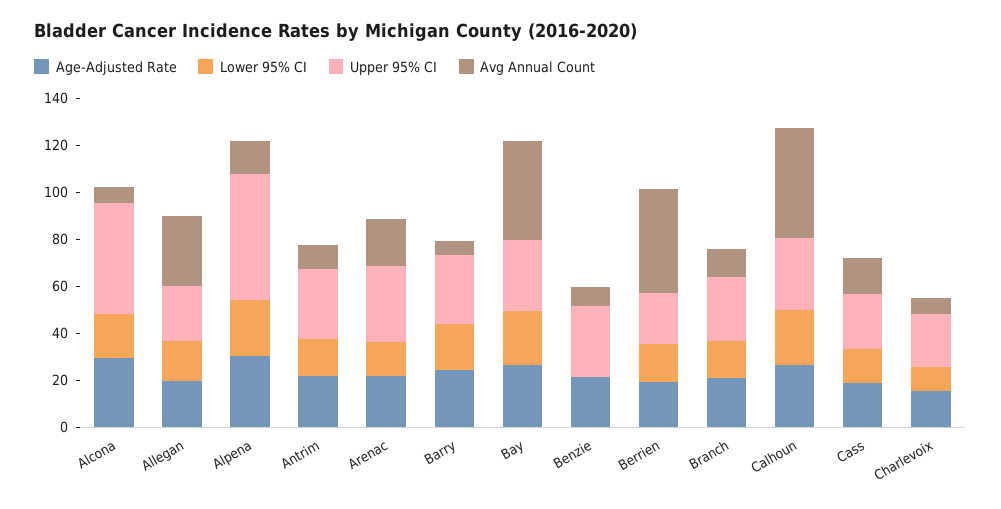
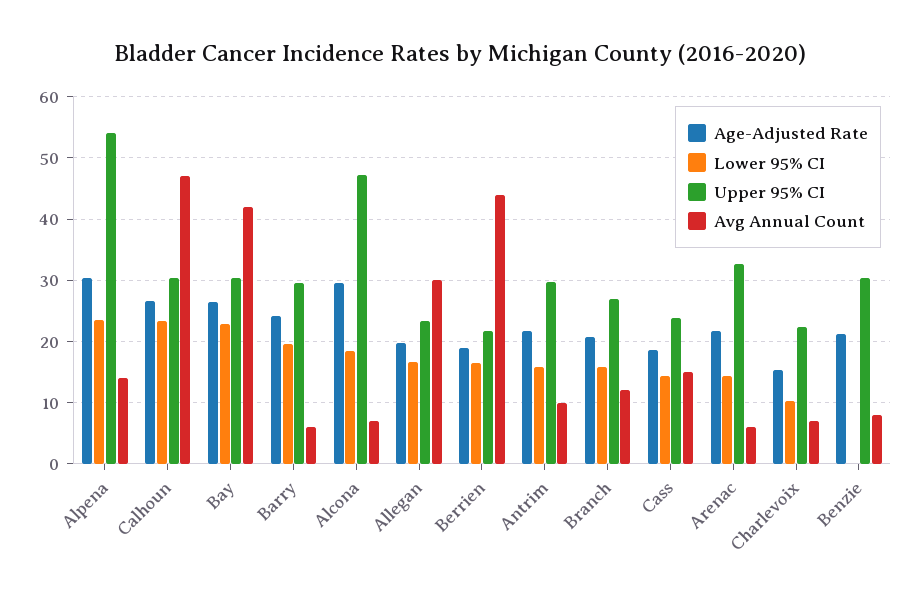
  {
    "Age-Adjusted Rate": {
      "Alcona": 30,
      "Allegan": 20,
      "Alpena": 30,
      "Antrim": 22,
      "Arenac": 22,
      "Barry": 24,
      "Bay": 26,
      "Benzie": 21,
      "Berrien": 19,
      "Branch": 21,
      "Calhoun": 27,
      "Cass": 19,
      "Charlevoix": 15
    },
    "Lower 95% CI": {
      "Alcona": 19,
      "Allegan": 17,
      "Alpena": 24,
      "Antrim": 16,
      "Arenac": 14,
      "Barry": 20,
      "Bay": 23,
      "Benzie": 0,
      "Berrien": 17,
      "Branch": 16,
      "Calhoun": 23,
      "Cass": 14,
      "Charlevoix": 10
    },
    "Upper 95% CI": {
      "Alcona": 47,
      "Allegan": 23,
      "Alpena": 54,
      "Antrim": 30,
      "Arenac": 33,
      "Barry": 30,
      "Bay": 30,
      "Benzie": 30,
      "Berrien": 22,
      "Branch": 27,
      "Calhoun": 30,
      "Cass": 24,
      "Charlevoix": 22
    },
    "Avg Annual Count": {
      "Alcona": 7,
      "Allegan": 30,
      "Alpena": 14,
      "Antrim": 10,
-     "Arenac": 20,
+     "Arenac": 6,
      "Barry": 6,
      "Bay": 42,
      "Benzie": 8,
      "Berrien": 44,
      "Branch": 12,
      "Calhoun": 47,
      "Cass": 15,
      "Charlevoix": 7
    }
  }

